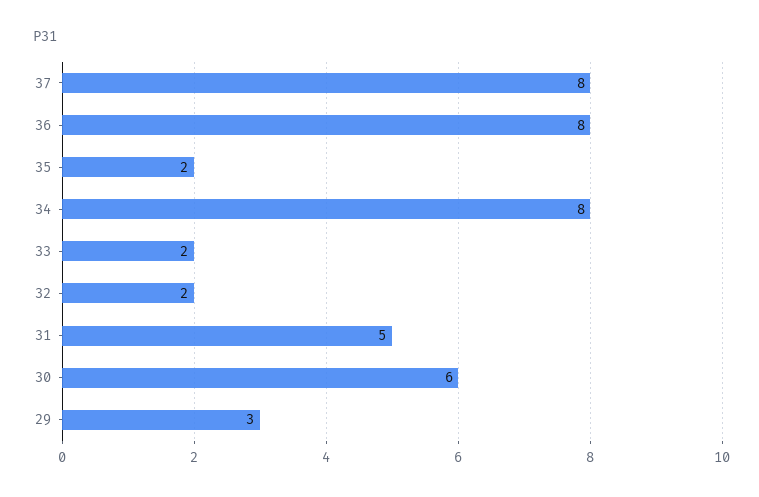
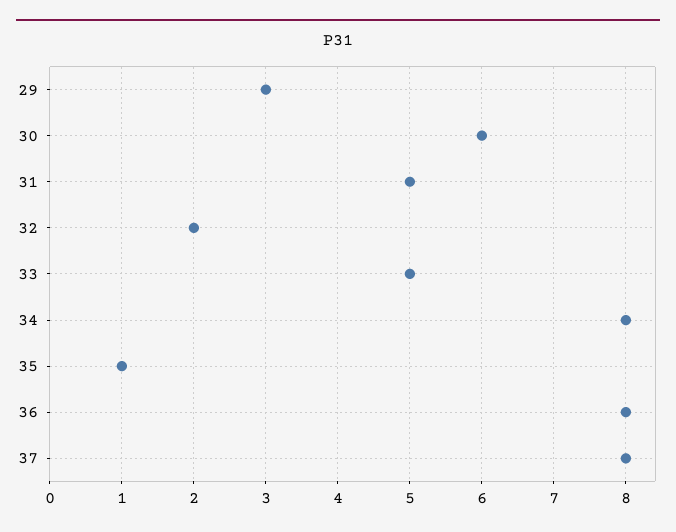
  {
    "37": 8,
    "36": 8,
-   "35": 2,
+   "35": 1,
    "34": 8,
-   "33": 2,
+   "33": 5,
    "32": 2,
    "31": 5,
    "30": 6,
    "29": 3
  }

